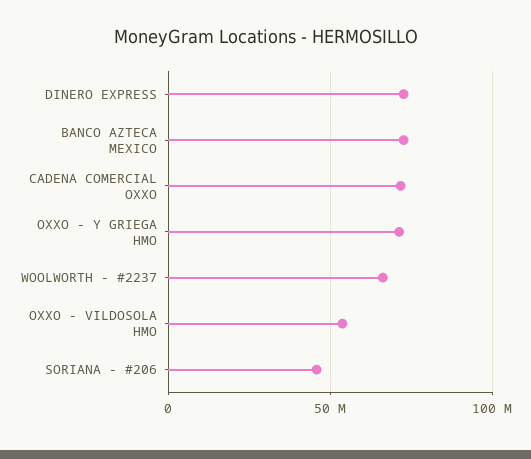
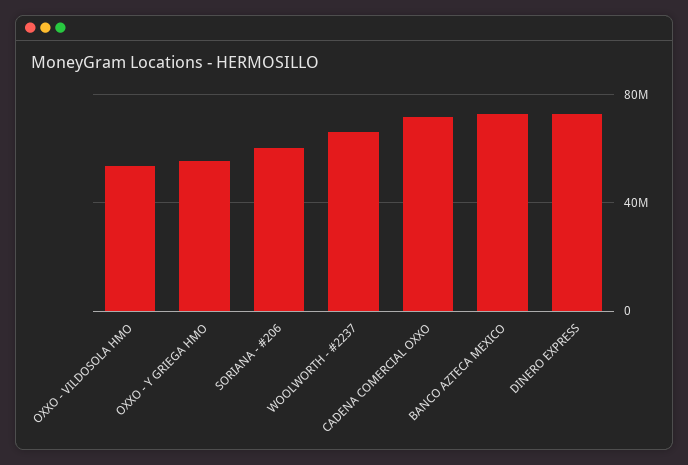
  {
    "DINERO EXPRESS": 75000000,
    "BANCO AZTECA MEXICO": 75000000,
    "CADENA COMERCIAL OXXO": 70000000,
-   "OXXO - Y GRIEGA HMO": 70000000,
+   "OXXO - Y GRIEGA HMO": 55000000,
    "WOOLWORTH - #2237": 65000000,
    "OXXO - VILDOSOLA HMO": 55000000,
-   "SORIANA - #206": 45000000
+   "SORIANA - #206": 60000000
  }

